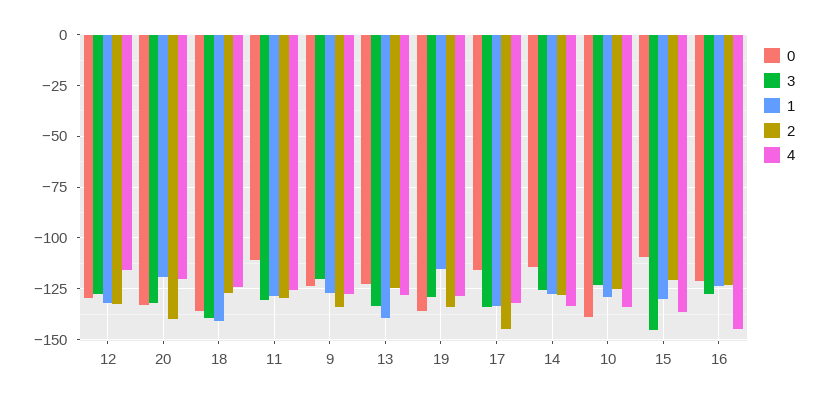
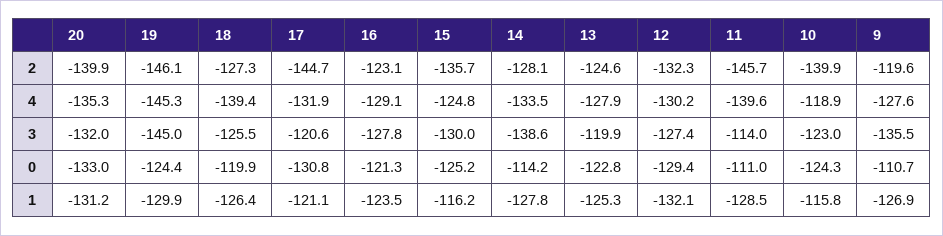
  {
    "0": {
      "12": -129.4,
      "20": -133,
-     "18": -135,
+     "18": -119.9,
      "11": -111,
-     "9": -125,
+     "9": -110.7,
      "13": -122.8,
-     "19": -135,
+     "19": -124.4,
-     "17": -115,
+     "17": -130.8,
      "14": -114.2,
-     "10": -140,
+     "10": -124.3,
-     "15": -110,
+     "15": -125.2,
      "16": -121.3
    },
    "3": {
      "12": -127.4,
      "20": -132,
-     "18": -140,
+     "18": -125.5,
-     "11": -130,
+     "11": -114,
-     "9": -120,
+     "9": -135.5,
-     "13": -135,
+     "13": -119.9,
-     "19": -130,
+     "19": -145,
-     "17": -135,
+     "17": -120.6,
-     "14": -125,
+     "14": -138.6,
      "10": -123,
-     "15": -145,
+     "15": -130,
      "16": -127.8
    },
    "1": {
      "12": -132.1,
-     "20": -120,
+     "20": -131.2,
-     "18": -140,
+     "18": -126.4,
      "11": -128.5,
      "9": -126.9,
-     "13": -140,
+     "13": -125.3,
-     "19": -115,
+     "19": -129.9,
-     "17": -135,
+     "17": -121.1,
      "14": -127.8,
-     "10": -130,
+     "10": -115.8,
-     "15": -130,
+     "15": -116.2,
      "16": -123.5
    },
    "2": {
      "12": -132.3,
      "20": -139.9,
      "18": -127.3,
-     "11": -130,
+     "11": -145.7,
-     "9": -135,
+     "9": -119.6,
      "13": -124.6,
-     "19": -135,
+     "19": -146.1,
      "17": -144.7,
      "14": -128.1,
-     "10": -125,
+     "10": -139.9,
-     "15": -120,
+     "15": -135.7,
      "16": -123.1
    },
    "4": {
-     "12": -115,
+     "12": -130.2,
-     "20": -120,
+     "20": -135.3,
-     "18": -125,
+     "18": -139.4,
-     "11": -125,
+     "11": -139.6,
      "9": -127.6,
      "13": -127.9,
-     "19": -130,
+     "19": -145.3,
      "17": -131.9,
      "14": -133.5,
-     "10": -135,
+     "10": -118.9,
-     "15": -135,
+     "15": -124.8,
-     "16": -145
+     "16": -129.1
    }
  }

